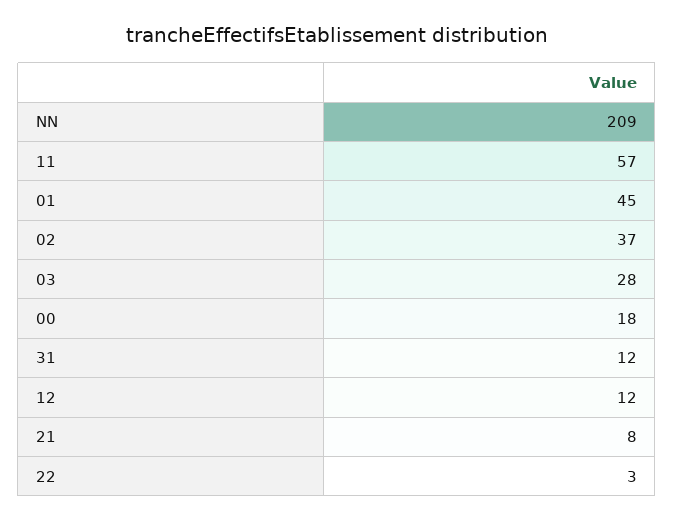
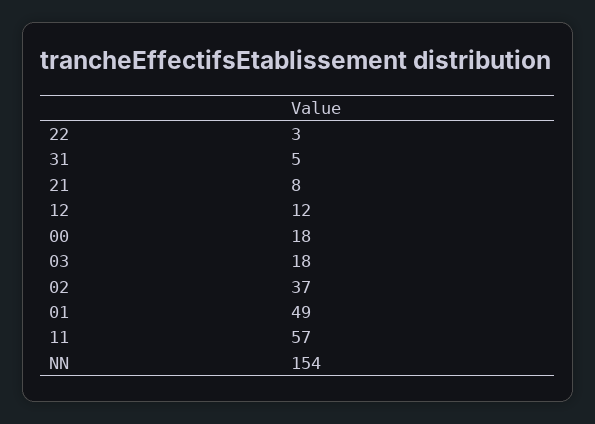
  {
-   "NN": 209,
+   "NN": 154,
    "11": 57,
-   "01": 45,
+   "01": 49,
    "02": 37,
-   "03": 28,
+   "03": 18,
    "00": 18,
-   "31": 12,
+   "31": 5,
    "12": 12,
    "21": 8,
    "22": 3
  }

